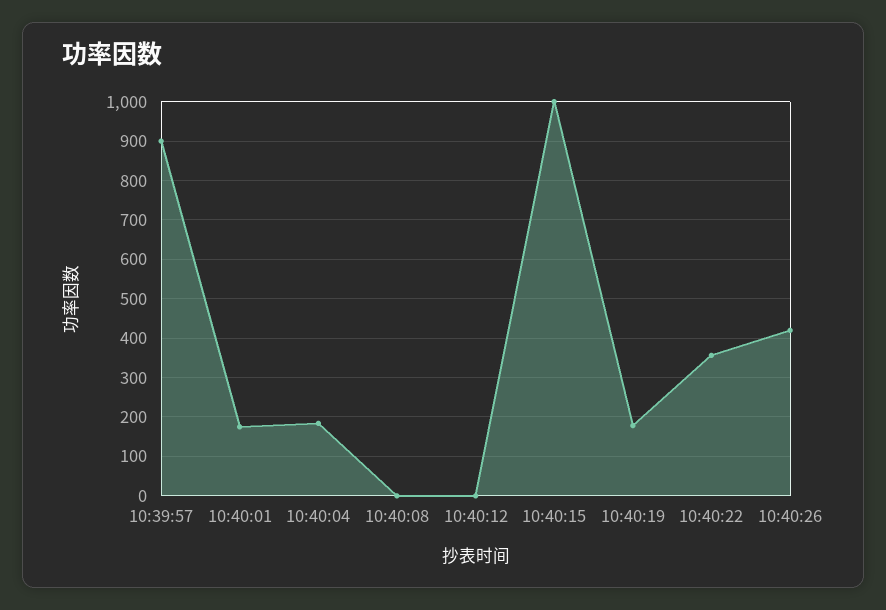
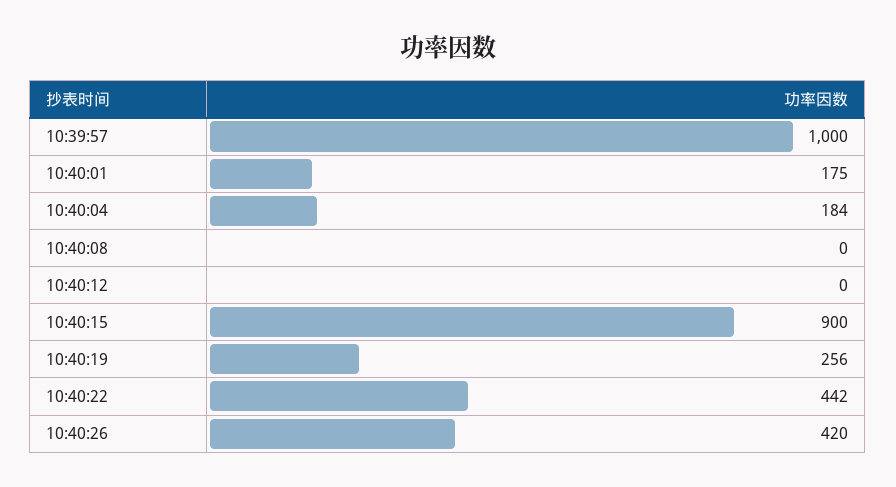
  {
-   "10:39:57": 900,
+   "10:39:57": 1000,
    "10:40:01": 175,
    "10:40:04": 184,
    "10:40:08": 0,
    "10:40:12": 0,
-   "10:40:15": 1000,
+   "10:40:15": 900,
-   "10:40:19": 180,
+   "10:40:19": 256,
-   "10:40:22": 360,
+   "10:40:22": 442,
    "10:40:26": 420
  }

